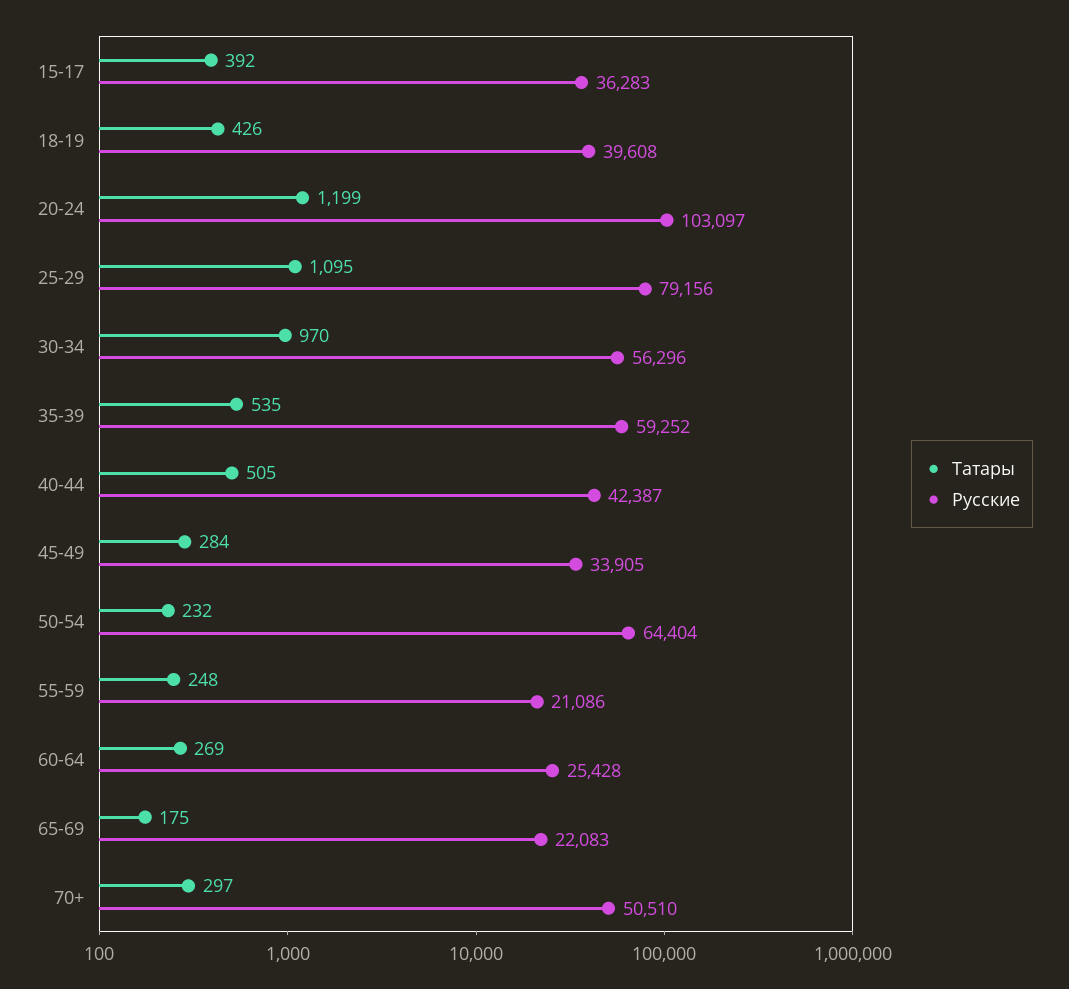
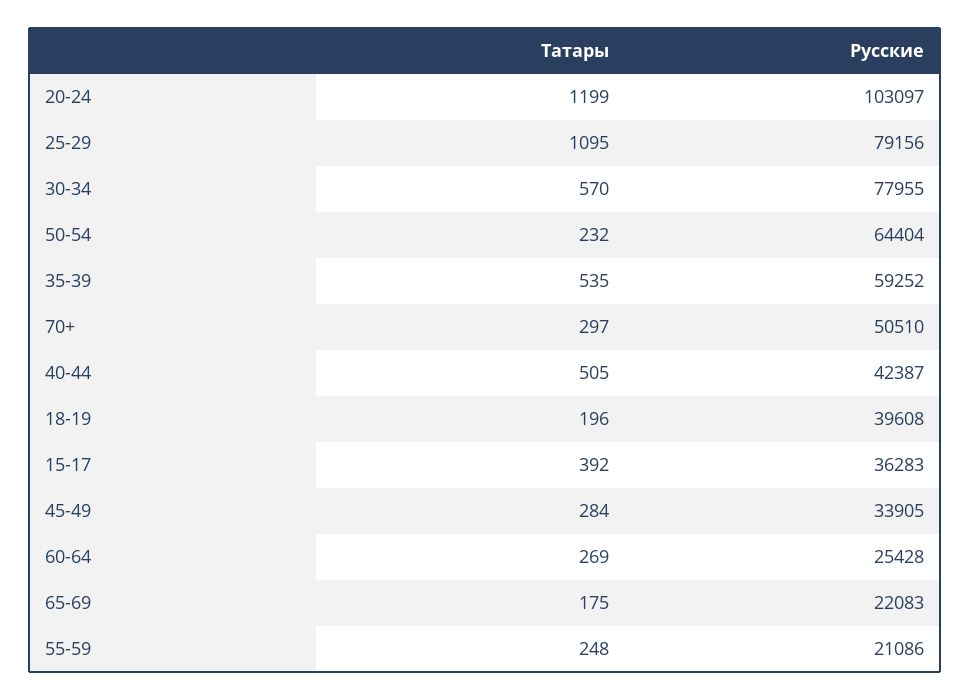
  {
    "Татары": {
      "15-17": 392,
-     "18-19": 426,
+     "18-19": 196,
      "20-24": 1199,
      "25-29": 1095,
-     "30-34": 970,
+     "30-34": 570,
      "35-39": 535,
      "40-44": 505,
      "45-49": 284,
      "50-54": 232,
      "55-59": 248,
      "60-64": 269,
      "65-69": 175,
      "70+": 297
    },
    "Русские": {
      "15-17": 36283,
      "18-19": 39608,
      "20-24": 103097,
      "25-29": 79156,
-     "30-34": 56296,
+     "30-34": 77955,
      "35-39": 59252,
      "40-44": 42387,
      "45-49": 33905,
      "50-54": 64404,
      "55-59": 21086,
      "60-64": 25428,
      "65-69": 22083,
      "70+": 50510
    }
  }

